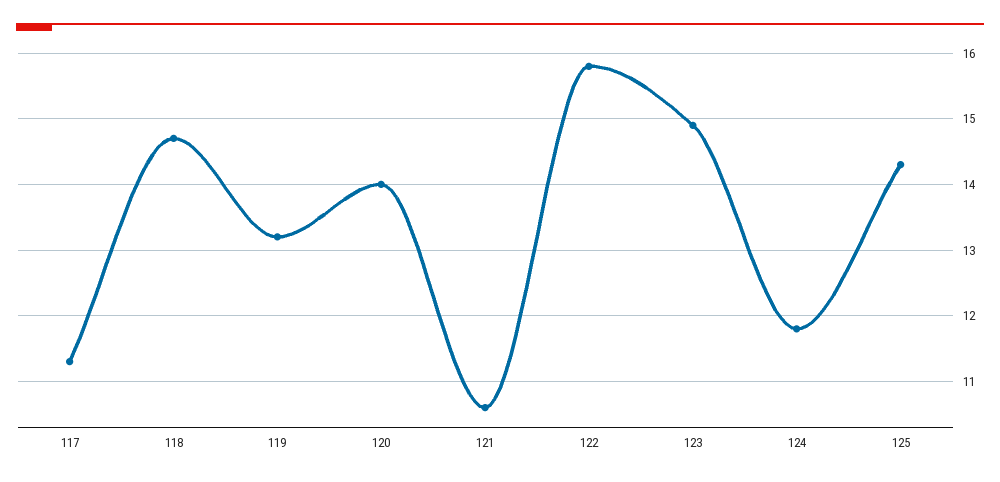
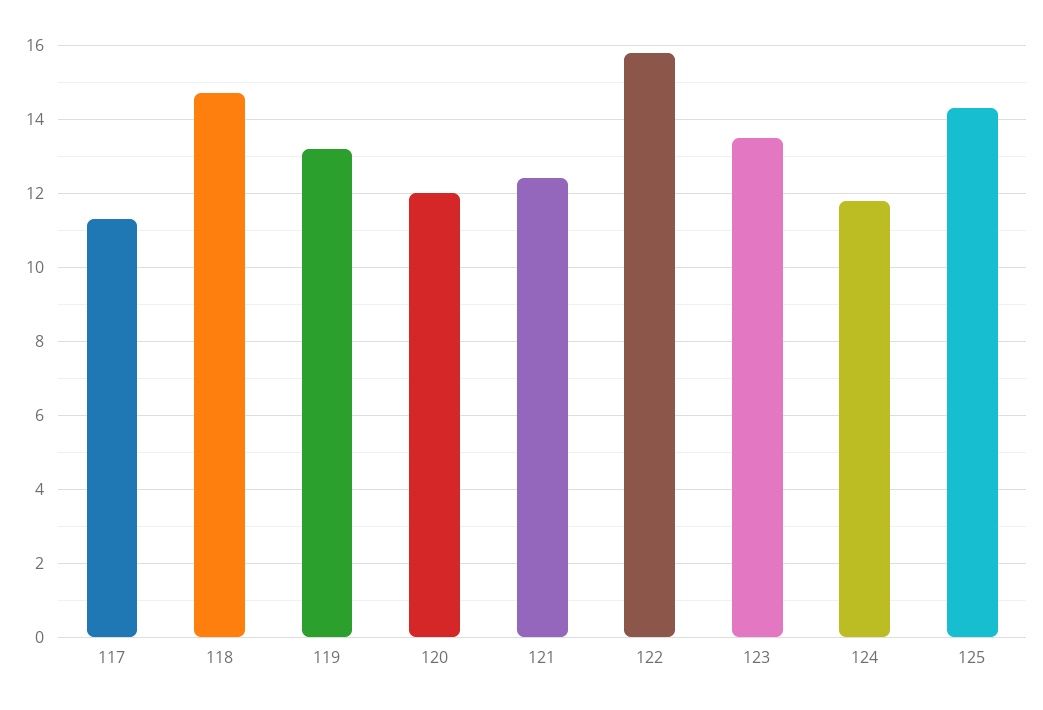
  {
    "117": 11.3,
    "118": 14.7,
    "119": 13.2,
-   "120": 14,
+   "120": 12,
-   "121": 10.6,
+   "121": 12.5,
    "122": 15.8,
-   "123": 14.9,
+   "123": 13.5,
    "124": 11.8,
    "125": 14.3
  }

